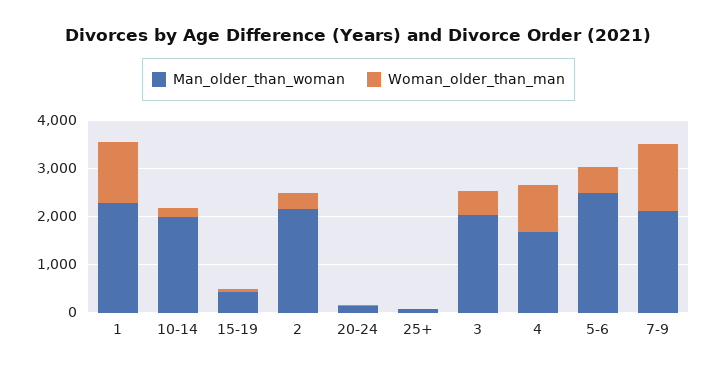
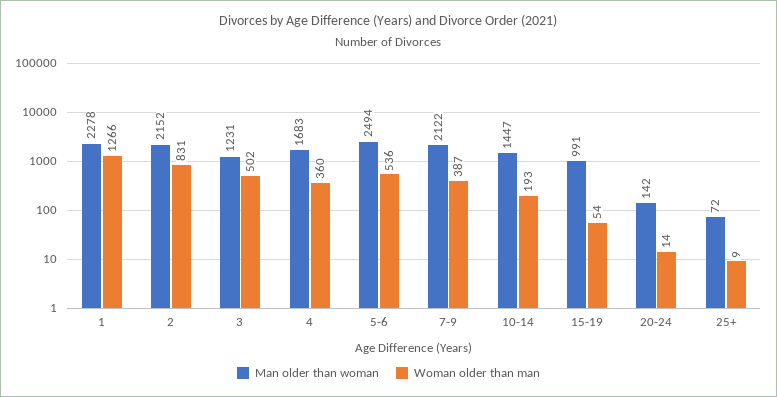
  {
    "Man_older_than_woman": {
      "1": 2278,
-     "10-14": 2000,
+     "10-14": 1447,
-     "15-19": 400,
+     "15-19": 991,
      "2": 2152,
      "20-24": 142,
      "25+": 72,
-     "3": 2000,
+     "3": 1231,
      "4": 1683,
      "5-6": 2494,
      "7-9": 2122
    },
    "Woman_older_than_man": {
      "1": 1266,
      "10-14": 193,
      "15-19": 54,
-     "2": 400,
+     "2": 831,
      "20-24": 14,
      "25+": 9,
      "3": 502,
-     "4": 1000,
+     "4": 360,
      "5-6": 536,
-     "7-9": 1400
+     "7-9": 387
    }
  }

